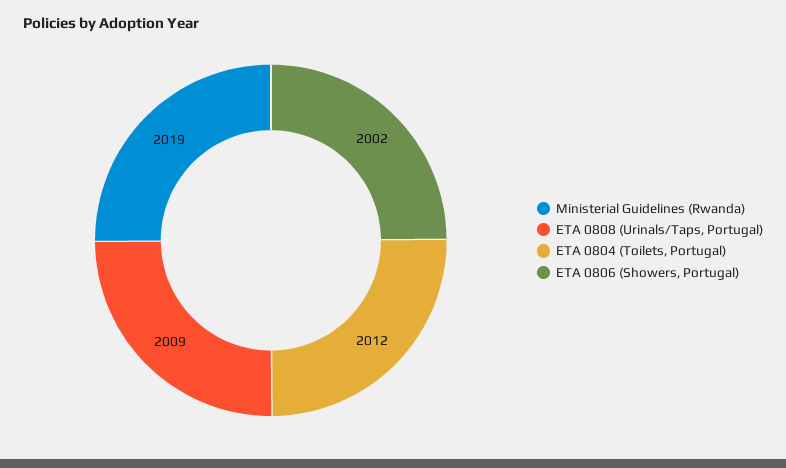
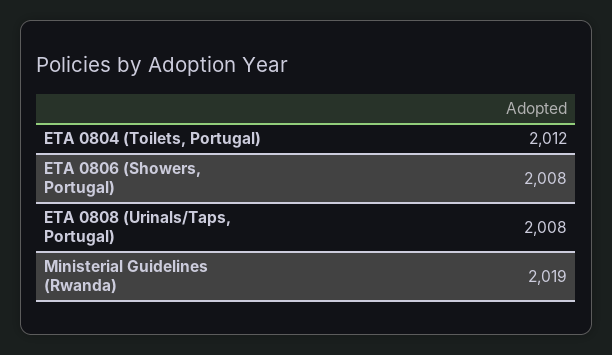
  {
    "Ministerial Guidelines (Rwanda)": 2019,
-   "ETA 0808 (Urinals/Taps, Portugal)": 2009,
+   "ETA 0808 (Urinals/Taps, Portugal)": 2008,
    "ETA 0804 (Toilets, Portugal)": 2012,
-   "ETA 0806 (Showers, Portugal)": 2002
+   "ETA 0806 (Showers, Portugal)": 2008
  }

